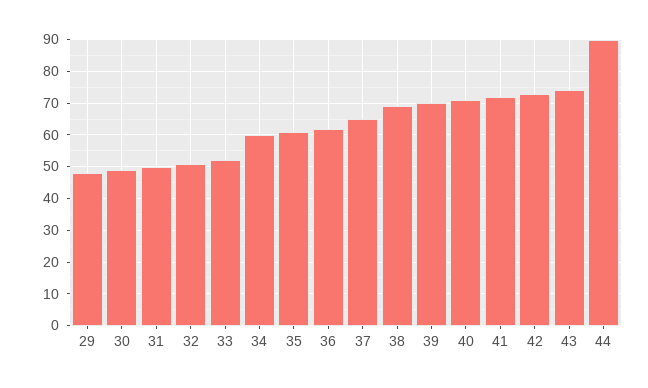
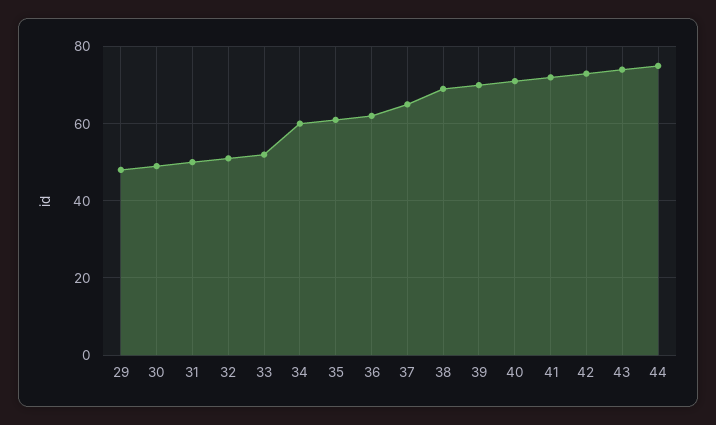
  {
    "29": 50,
    "30": 50,
    "31": 50,
    "32": 50,
    "33": 50,
    "34": 60,
    "35": 60,
    "36": 60,
    "37": 65,
    "38": 70,
    "39": 70,
    "40": 70,
    "41": 70,
    "42": 75,
    "43": 75,
-   "44": 90
+   "44": 75
  }

